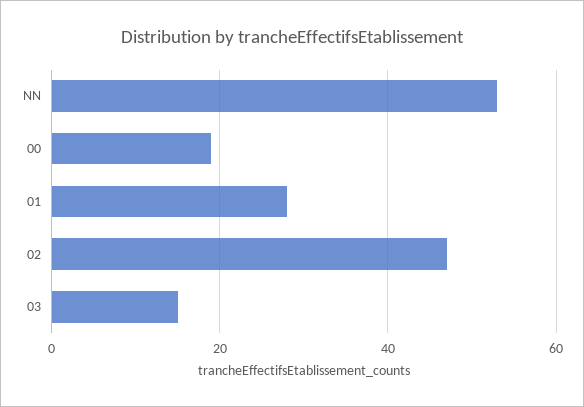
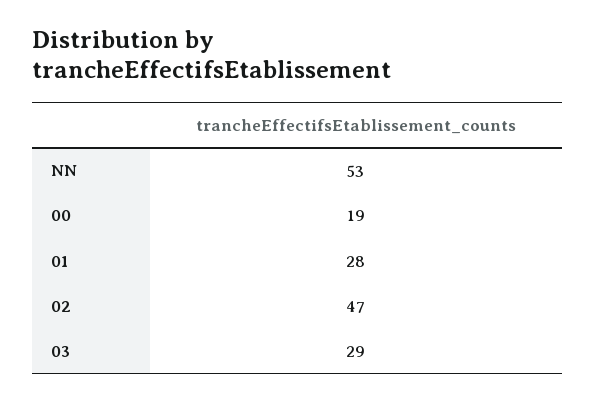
  {
    "NN": 53,
    "00": 19,
    "01": 28,
    "02": 47,
-   "03": 15
+   "03": 29
  }

